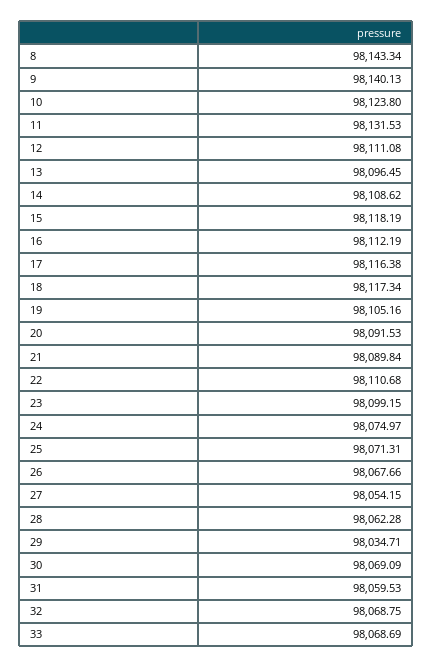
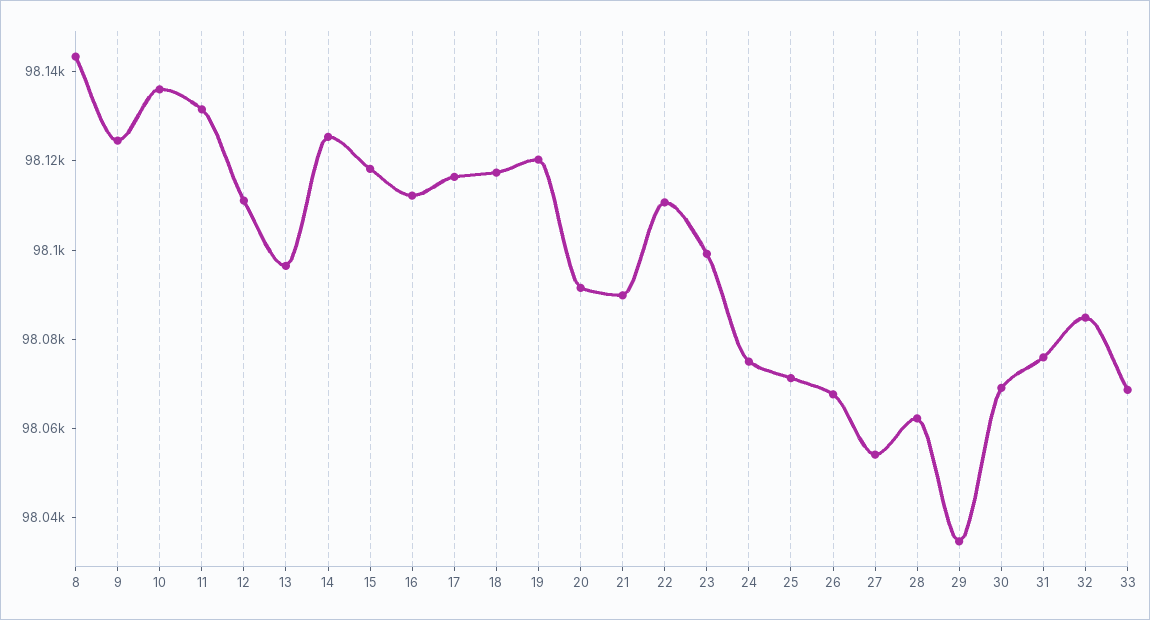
  {
    "8": 98143.34,
-   "9": 98140.13,
+   "9": 98125,
-   "10": 98123.8,
+   "10": 98135,
    "11": 98131.53,
    "12": 98111.08,
    "13": 98096.45,
-   "14": 98108.62,
+   "14": 98125,
    "15": 98118.19,
    "16": 98112.19,
    "17": 98116.38,
    "18": 98117.34,
-   "19": 98105.16,
+   "19": 98120,
    "20": 98091.53,
    "21": 98089.84,
    "22": 98110.68,
    "23": 98099.15,
    "24": 98074.97,
    "25": 98071.31,
    "26": 98067.66,
    "27": 98054.15,
    "28": 98062.28,
    "29": 98034.71,
    "30": 98069.09,
-   "31": 98059.53,
+   "31": 98075,
-   "32": 98068.75,
+   "32": 98085,
    "33": 98068.69
  }

